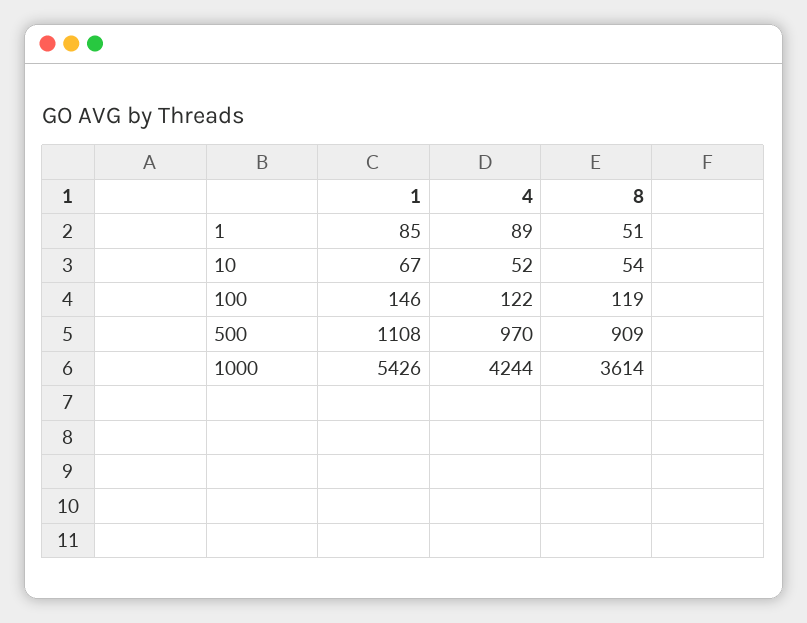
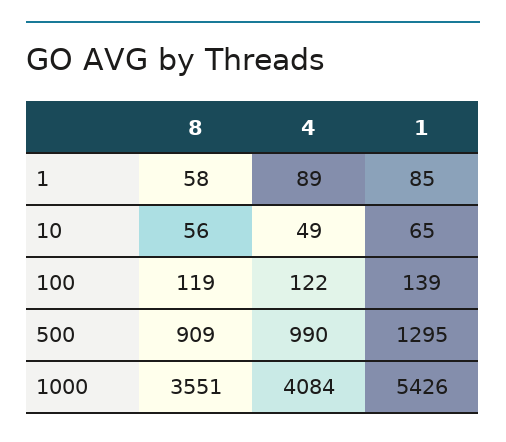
  {
    "1": {
      "1": 85,
-     "10": 67,
+     "10": 65,
-     "100": 146,
+     "100": 139,
-     "500": 1108,
+     "500": 1295,
      "1000": 5426
    },
    "4": {
      "1": 89,
-     "10": 52,
+     "10": 49,
      "100": 122,
-     "500": 970,
+     "500": 990,
-     "1000": 4244
+     "1000": 4084
    },
    "8": {
-     "1": 51,
+     "1": 58,
-     "10": 54,
+     "10": 56,
      "100": 119,
      "500": 909,
-     "1000": 3614
+     "1000": 3551
    }
  }

